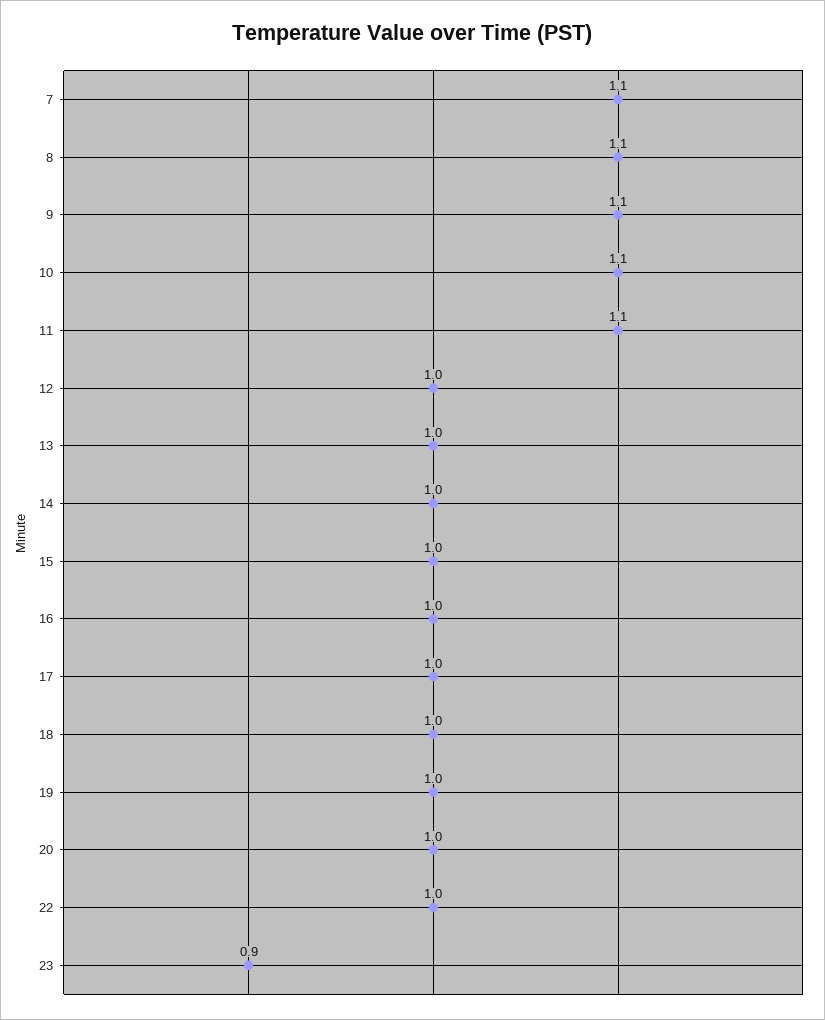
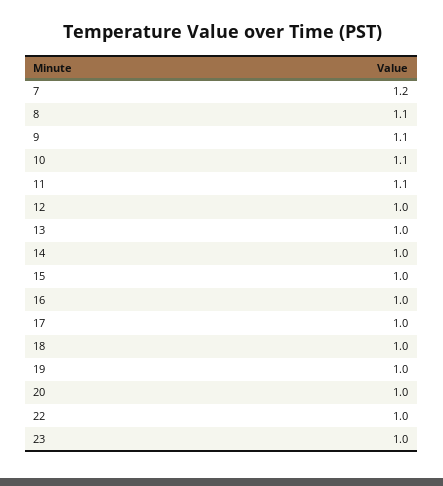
  {
-   "7": 1.1,
+   "7": 1.2,
    "8": 1.1,
    "9": 1.1,
    "10": 1.1,
    "11": 1.1,
    "12": 1,
    "13": 1,
    "14": 1,
    "15": 1,
    "16": 1,
    "17": 1,
    "18": 1,
    "19": 1,
    "20": 1,
    "22": 1,
-   "23": 0.9
+   "23": 1
  }

